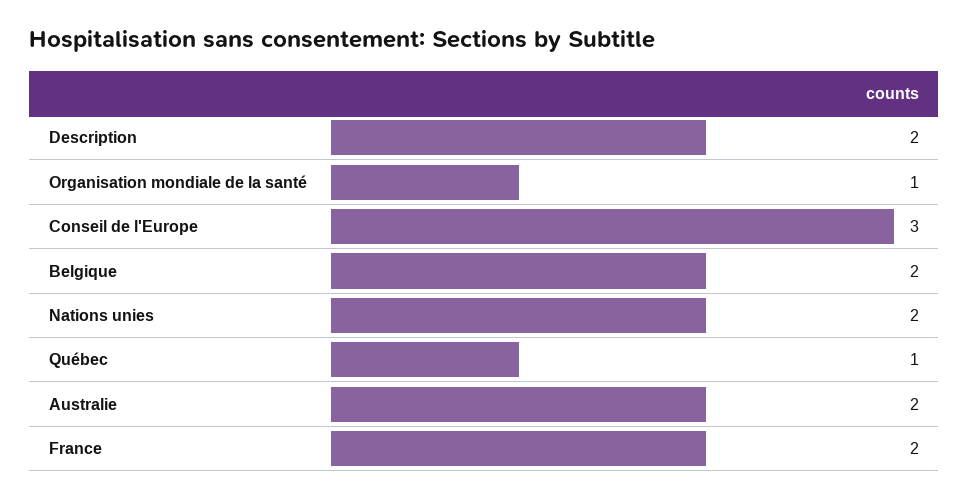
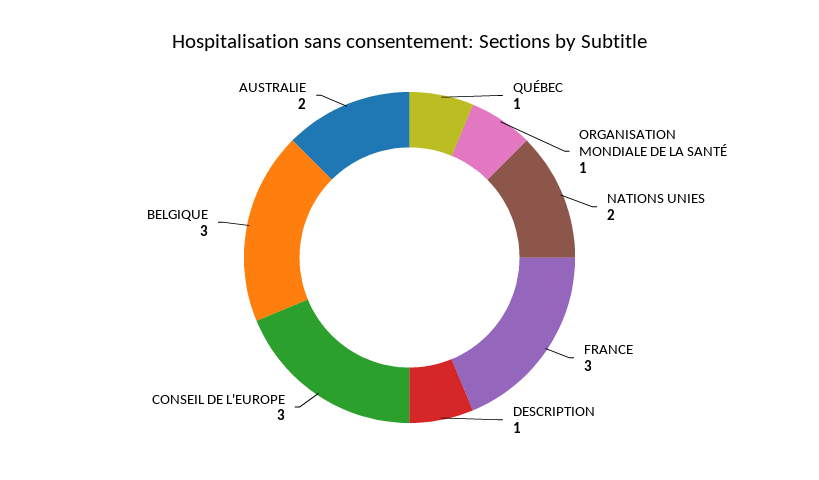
  {
-   "Description": 2,
+   "Description": 1,
    "Organisation mondiale de la santé": 1,
    "Conseil de l'Europe": 3,
-   "Belgique": 2,
+   "Belgique": 3,
    "Nations unies": 2,
    "Québec": 1,
    "Australie": 2,
-   "France": 2
+   "France": 3
  }

